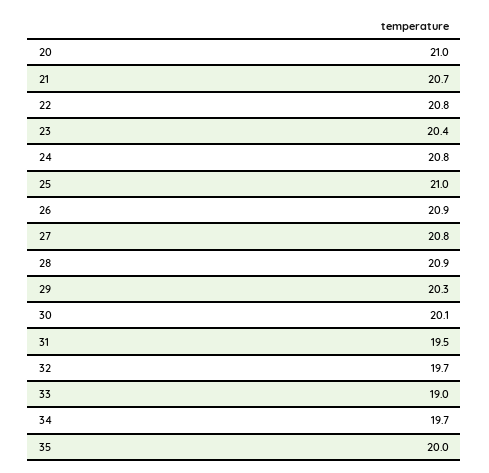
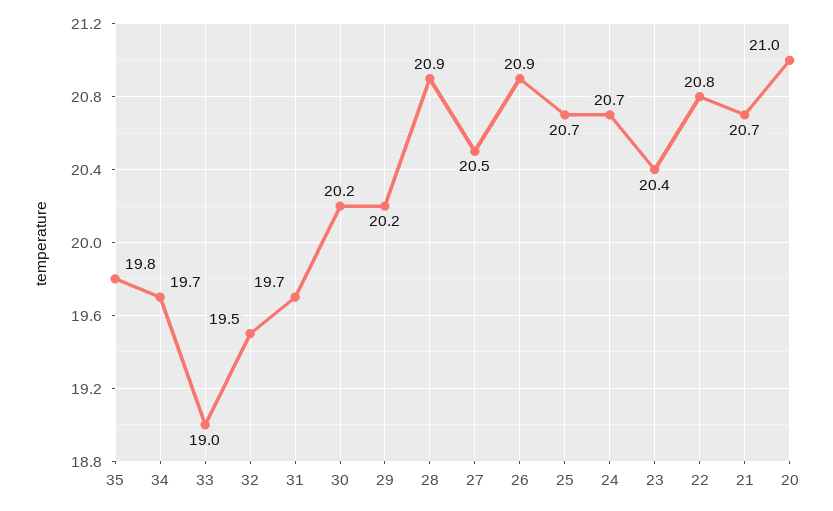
  {
    "20": 21,
    "21": 20.7,
    "22": 20.8,
    "23": 20.4,
-   "24": 20.8,
+   "24": 20.7,
-   "25": 21,
+   "25": 20.7,
    "26": 20.9,
-   "27": 20.8,
+   "27": 20.5,
    "28": 20.9,
-   "29": 20.3,
+   "29": 20.2,
-   "30": 20.1,
+   "30": 20.2,
-   "31": 19.5,
+   "31": 19.7,
-   "32": 19.7,
+   "32": 19.5,
    "33": 19,
    "34": 19.7,
-   "35": 20
+   "35": 19.8
  }

